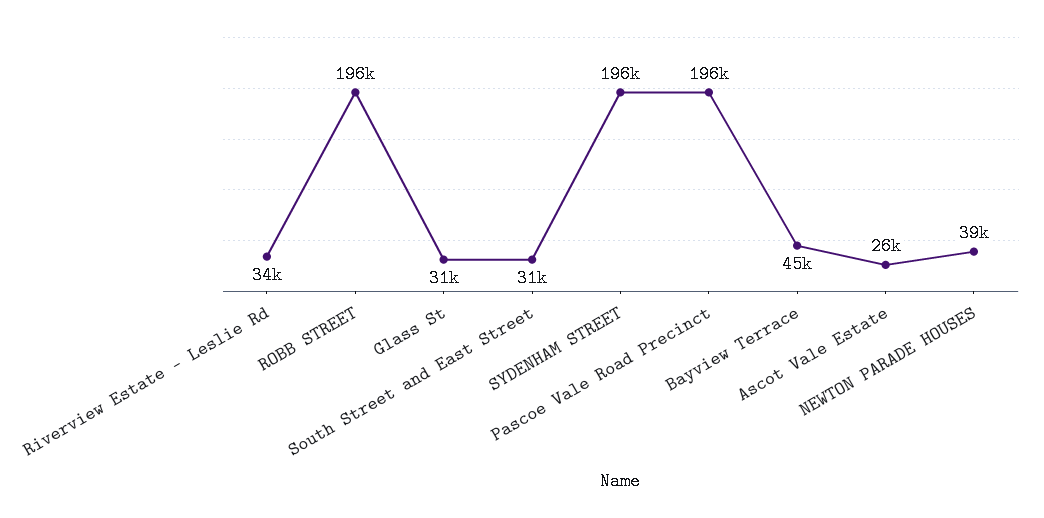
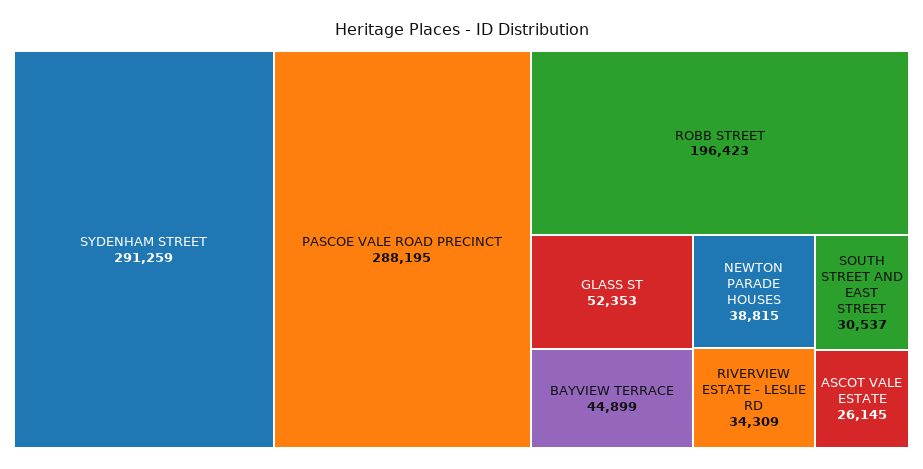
  {
    "Riverview Estate - Leslie Rd": 34309,
    "ROBB STREET": 196423,
-   "Glass St": 31000,
+   "Glass St": 52353,
    "South Street and East Street": 30537,
-   "SYDENHAM STREET": 196000,
+   "SYDENHAM STREET": 291259,
-   "Pascoe Vale Road Precinct": 196000,
+   "Pascoe Vale Road Precinct": 288195,
    "Bayview Terrace": 44899,
    "Ascot Vale Estate": 26145,
    "NEWTON PARADE HOUSES": 38815
  }

